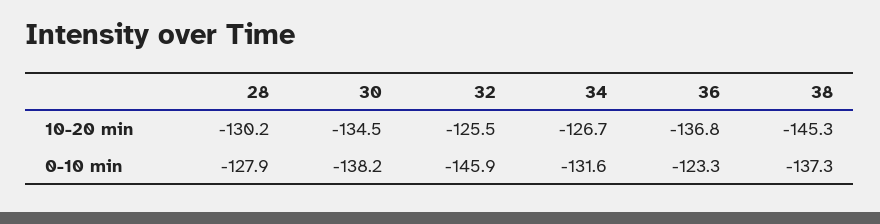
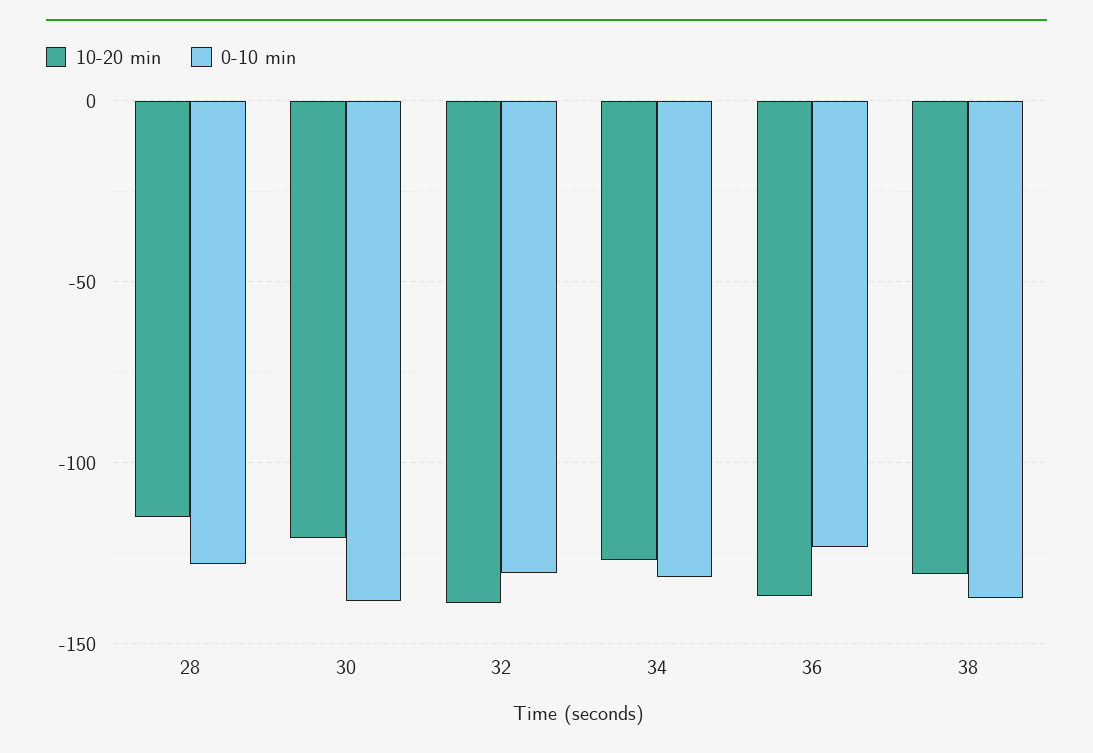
  {
    "10-20 min": {
-     "28": -130.2,
+     "28": -115,
-     "30": -134.5,
+     "30": -120,
-     "32": -125.5,
+     "32": -140,
      "34": -126.7,
      "36": -136.8,
-     "38": -145.3
+     "38": -130
    },
    "0-10 min": {
      "28": -127.9,
      "30": -138.2,
-     "32": -145.9,
+     "32": -130,
      "34": -131.6,
      "36": -123.3,
      "38": -137.3
    }
  }

